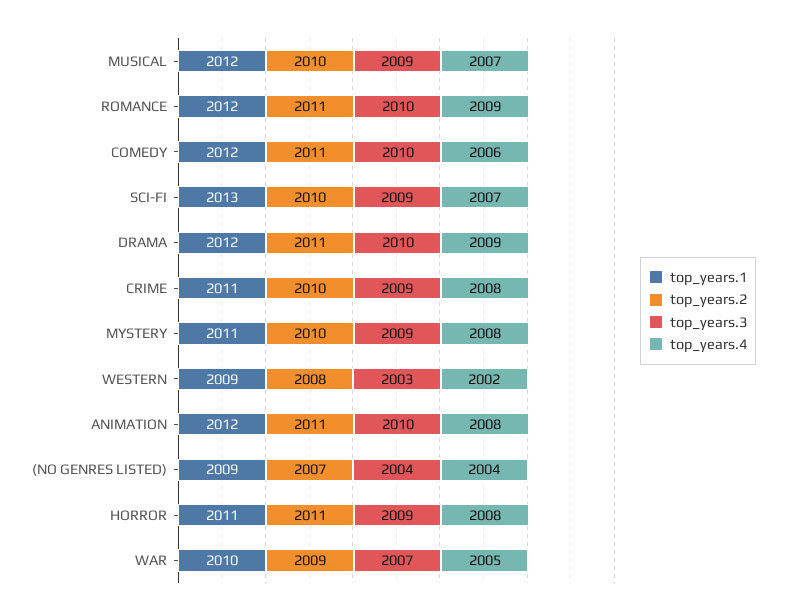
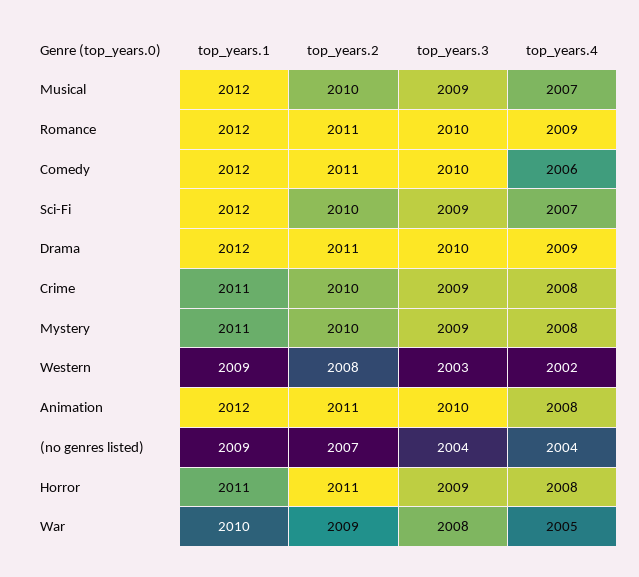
  {
    "top_years.1": {
      "MUSICAL": 2012,
      "ROMANCE": 2012,
      "COMEDY": 2012,
-     "SCI-FI": 2013,
+     "SCI-FI": 2012,
      "DRAMA": 2012,
      "CRIME": 2011,
      "MYSTERY": 2011,
      "WESTERN": 2009,
      "ANIMATION": 2012,
      "(NO GENRES LISTED)": 2009,
      "HORROR": 2011,
      "WAR": 2010
    },
    "top_years.2": {
      "MUSICAL": 2010,
      "ROMANCE": 2011,
      "COMEDY": 2011,
      "SCI-FI": 2010,
      "DRAMA": 2011,
      "CRIME": 2010,
      "MYSTERY": 2010,
      "WESTERN": 2008,
      "ANIMATION": 2011,
      "(NO GENRES LISTED)": 2007,
      "HORROR": 2011,
      "WAR": 2009
    },
    "top_years.3": {
      "MUSICAL": 2009,
      "ROMANCE": 2010,
      "COMEDY": 2010,
      "SCI-FI": 2009,
      "DRAMA": 2010,
      "CRIME": 2009,
      "MYSTERY": 2009,
      "WESTERN": 2003,
      "ANIMATION": 2010,
      "(NO GENRES LISTED)": 2004,
      "HORROR": 2009,
-     "WAR": 2007
+     "WAR": 2008
    },
    "top_years.4": {
      "MUSICAL": 2007,
      "ROMANCE": 2009,
      "COMEDY": 2006,
      "SCI-FI": 2007,
      "DRAMA": 2009,
      "CRIME": 2008,
      "MYSTERY": 2008,
      "WESTERN": 2002,
      "ANIMATION": 2008,
      "(NO GENRES LISTED)": 2004,
      "HORROR": 2008,
      "WAR": 2005
    }
  }

